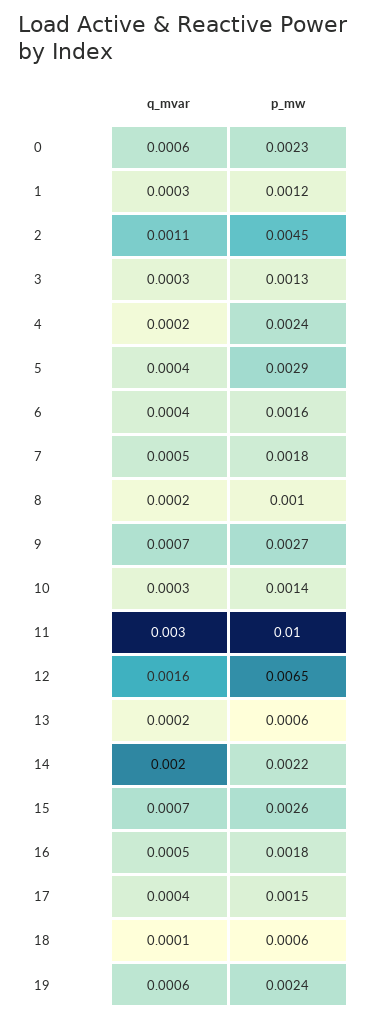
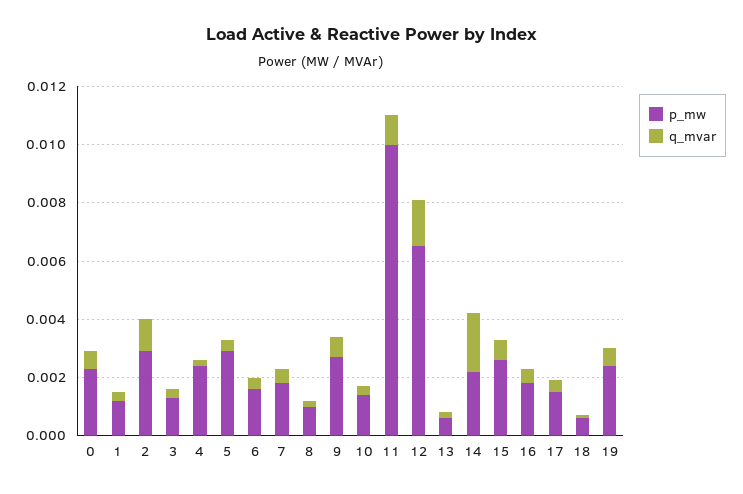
  {
    "q_mvar": {
      "0": 0.0006,
      "1": 0.0003,
      "2": 0.0011,
      "3": 0.0003,
      "4": 0.0002,
      "5": 0.0004,
      "6": 0.0004,
      "7": 0.0005,
      "8": 0.0002,
      "9": 0.0007,
      "10": 0.0003,
-     "11": 0.003,
+     "11": 0.001,
      "12": 0.0016,
      "13": 0.0002,
      "14": 0.002,
      "15": 0.0007,
      "16": 0.0005,
      "17": 0.0004,
      "18": 0.0001,
      "19": 0.0006
    },
    "p_mw": {
      "0": 0.0023,
      "1": 0.0012,
-     "2": 0.0045,
+     "2": 0.003,
      "3": 0.0013,
      "4": 0.0024,
      "5": 0.0029,
      "6": 0.0016,
      "7": 0.0018,
      "8": 0.001,
      "9": 0.0027,
      "10": 0.0014,
      "11": 0.01,
      "12": 0.0065,
      "13": 0.0006,
      "14": 0.0022,
      "15": 0.0026,
      "16": 0.0018,
      "17": 0.0015,
      "18": 0.0006,
      "19": 0.0024
    }
  }

